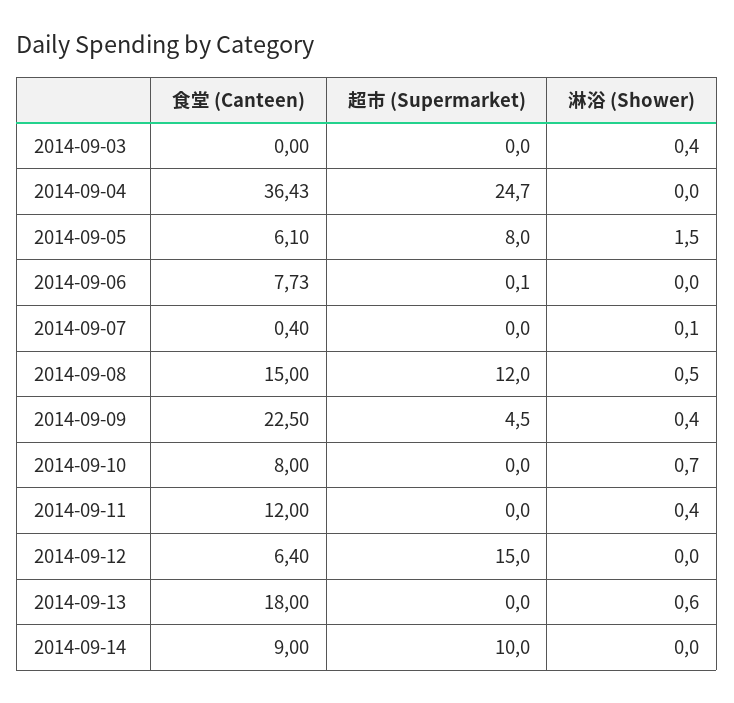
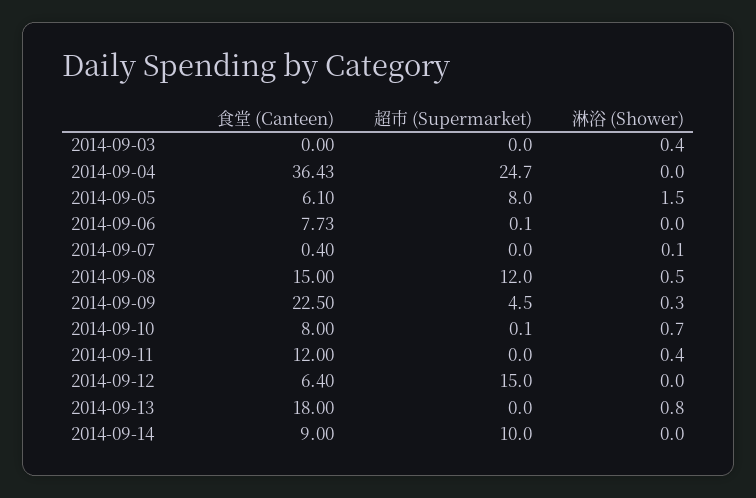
  {
    "食堂 (Canteen)": {
      "2014-09-03": 0,
      "2014-09-04": 36.43,
      "2014-09-05": 6.1,
      "2014-09-06": 7.73,
      "2014-09-07": 0.4,
      "2014-09-08": 15,
      "2014-09-09": 22.5,
      "2014-09-10": 8,
      "2014-09-11": 12,
      "2014-09-12": 6.4,
      "2014-09-13": 18,
      "2014-09-14": 9
    },
    "超市 (Supermarket)": {
      "2014-09-03": 0,
      "2014-09-04": 24.7,
      "2014-09-05": 8,
      "2014-09-06": 0.1,
      "2014-09-07": 0,
      "2014-09-08": 12,
      "2014-09-09": 4.5,
-     "2014-09-10": 0,
+     "2014-09-10": 0.1,
      "2014-09-11": 0,
      "2014-09-12": 15,
      "2014-09-13": 0,
      "2014-09-14": 10
    },
    "淋浴 (Shower)": {
      "2014-09-03": 0.4,
      "2014-09-04": 0,
      "2014-09-05": 1.5,
      "2014-09-06": 0,
      "2014-09-07": 0.1,
      "2014-09-08": 0.5,
-     "2014-09-09": 0.4,
+     "2014-09-09": 0.3,
      "2014-09-10": 0.7,
      "2014-09-11": 0.4,
      "2014-09-12": 0,
-     "2014-09-13": 0.6,
+     "2014-09-13": 0.8,
      "2014-09-14": 0
    }
  }

